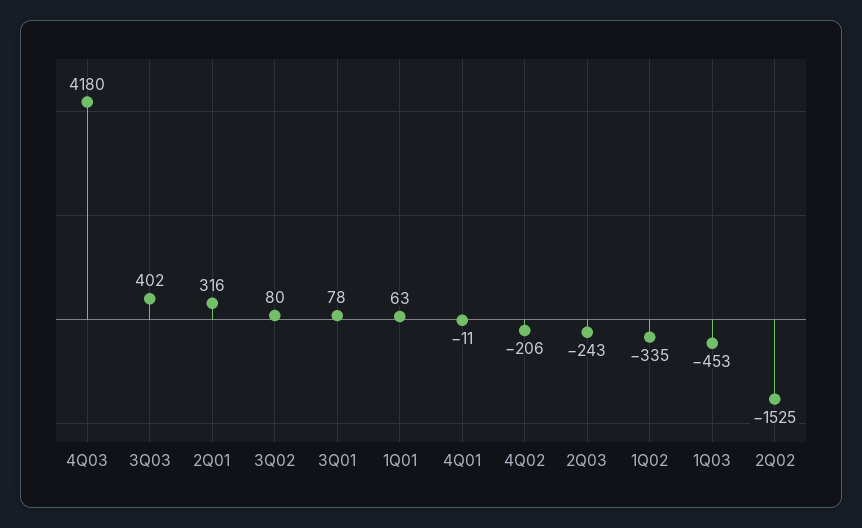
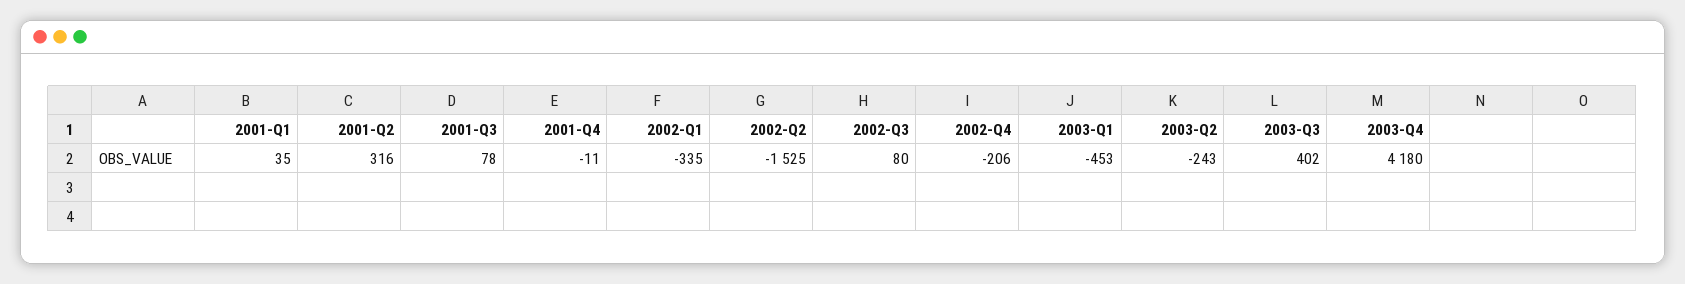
  {
    "4Q03": 4180,
    "3Q03": 402,
    "2Q01": 316,
    "3Q02": 80,
    "3Q01": 78,
-   "1Q01": 63,
+   "1Q01": 35,
    "4Q01": -11,
    "4Q02": -206,
    "2Q03": -243,
    "1Q02": -335,
    "1Q03": -453,
    "2Q02": -1525
  }

